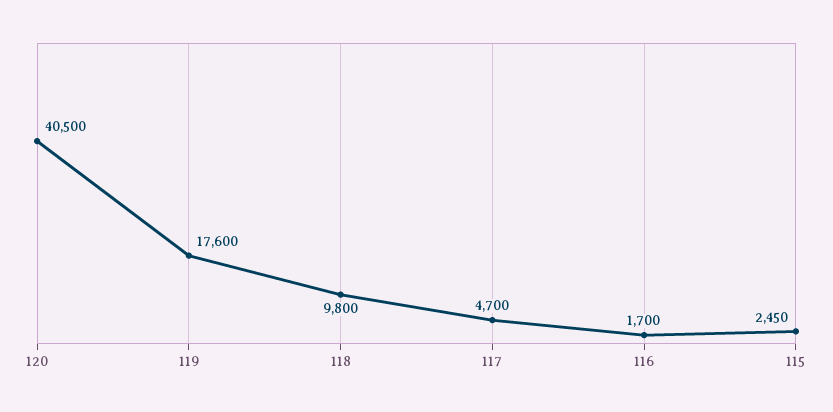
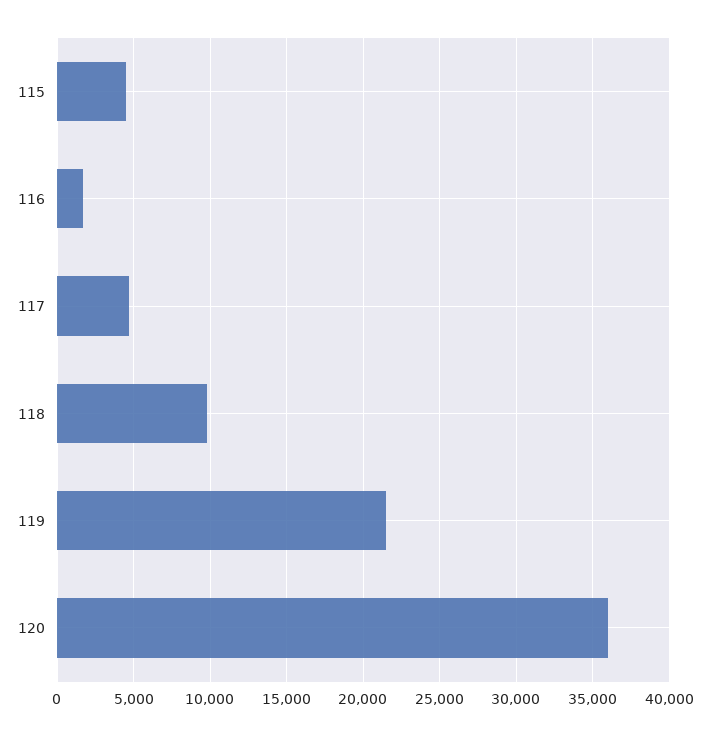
  {
-   "120": 40500,
+   "120": 36000,
-   "119": 17600,
+   "119": 21500,
    "118": 9800,
    "117": 4700,
    "116": 1700,
-   "115": 2450
+   "115": 4500
  }

